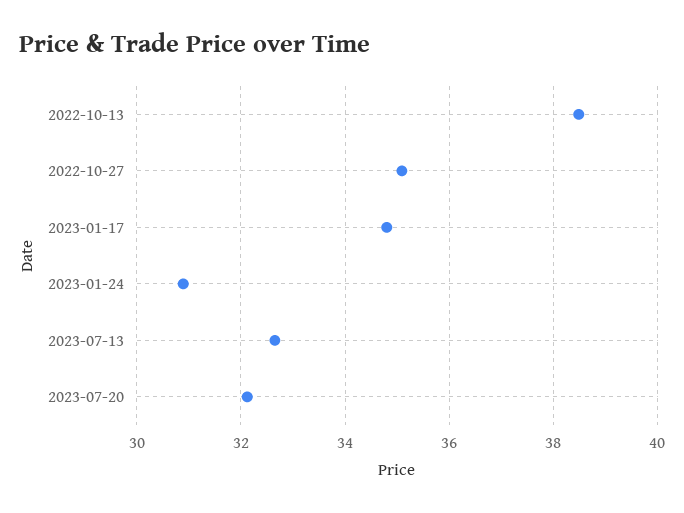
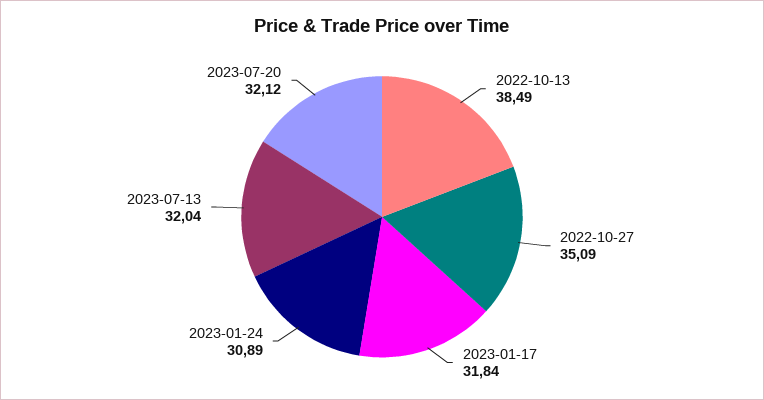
  {
    "2022-10-13": 38.49,
    "2022-10-27": 35.09,
-   "2023-01-17": 34.8,
+   "2023-01-17": 31.84,
    "2023-01-24": 30.89,
-   "2023-07-13": 32.6,
+   "2023-07-13": 32.04,
    "2023-07-20": 32.12
  }

